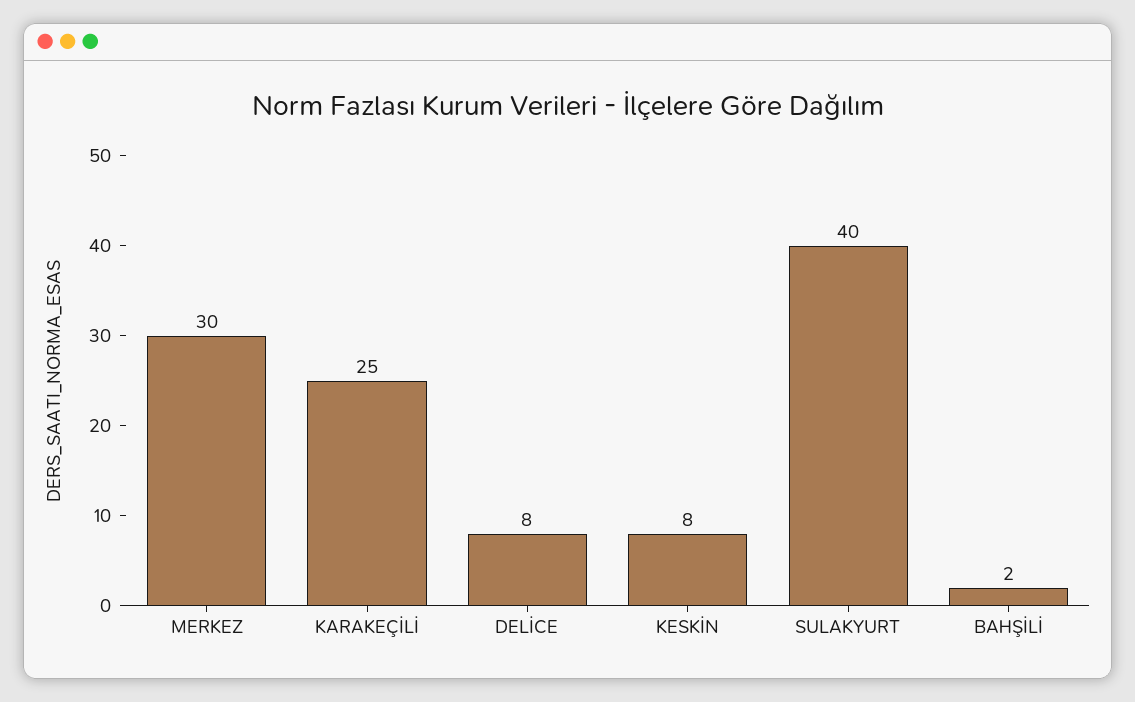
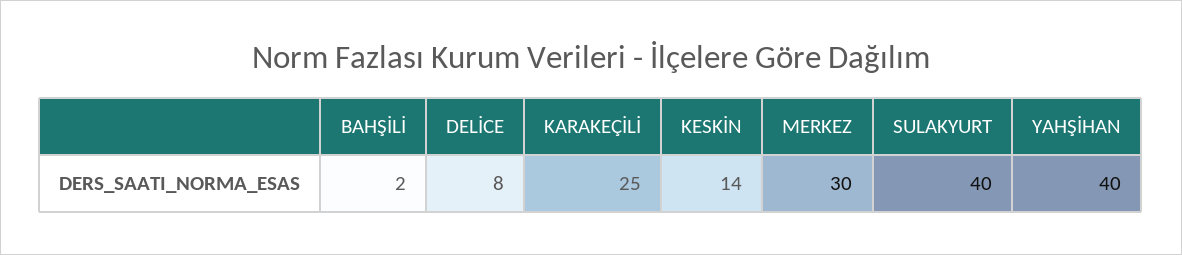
  {
    "MERKEZ": 30,
    "KARAKEÇİLİ": 25,
    "DELİCE": 8,
-   "KESKİN": 8,
+   "KESKİN": 14,
    "SULAKYURT": 40,
-   "BAHŞİLİ": 2
+   "BAHŞİLİ": 2,
+   "YAHŞİHAN": 40
  }

